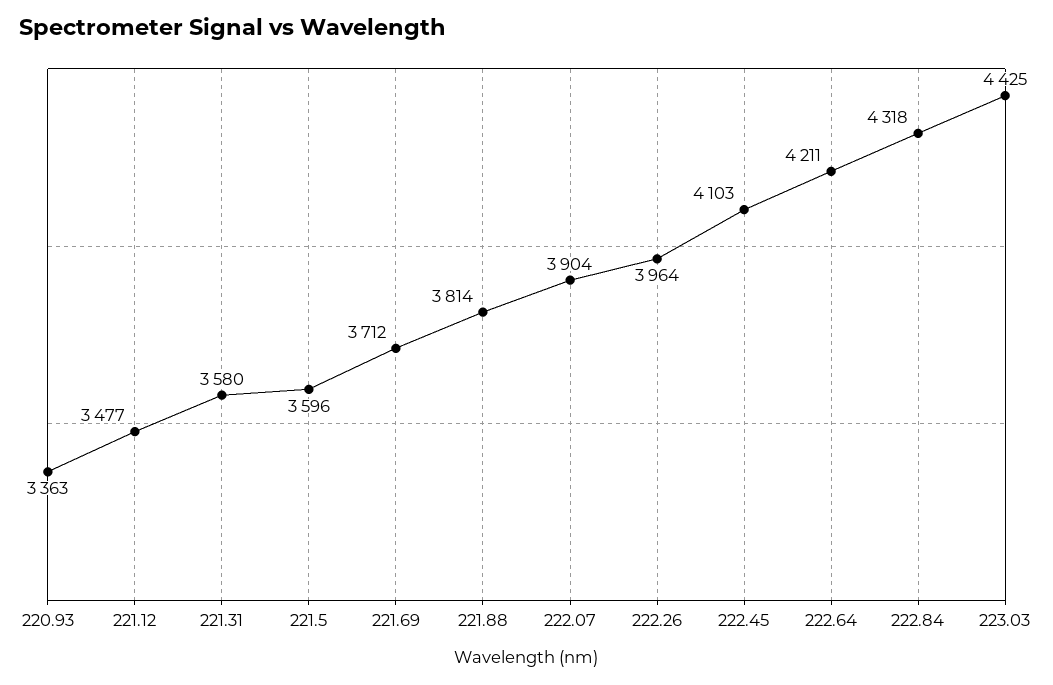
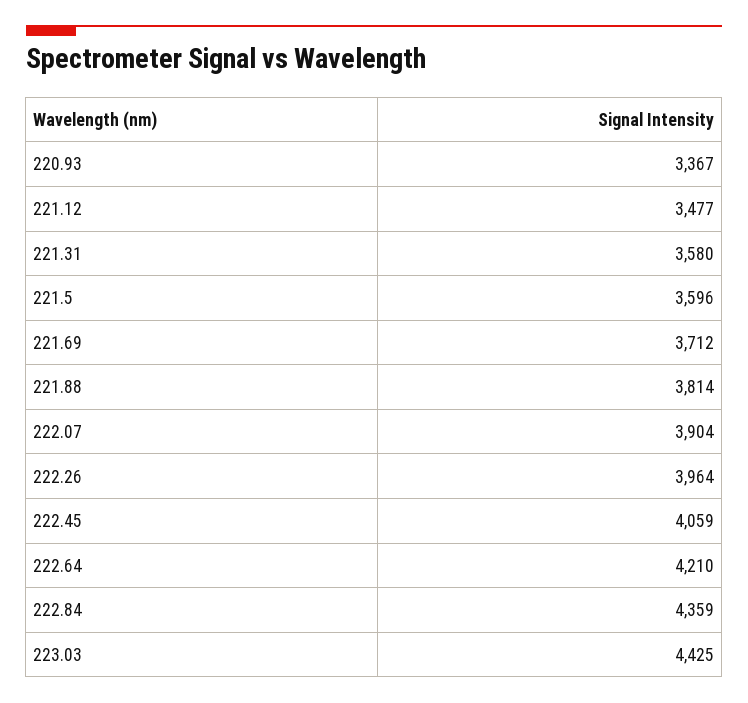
  {
-   "220.93": 3363,
+   "220.93": 3367,
    "221.12": 3477,
    "221.31": 3580,
    "221.5": 3596,
    "221.69": 3712,
    "221.88": 3814,
    "222.07": 3904,
    "222.26": 3964,
-   "222.45": 4103,
+   "222.45": 4059,
-   "222.64": 4211,
+   "222.64": 4210,
-   "222.84": 4318,
+   "222.84": 4359,
    "223.03": 4425
  }

